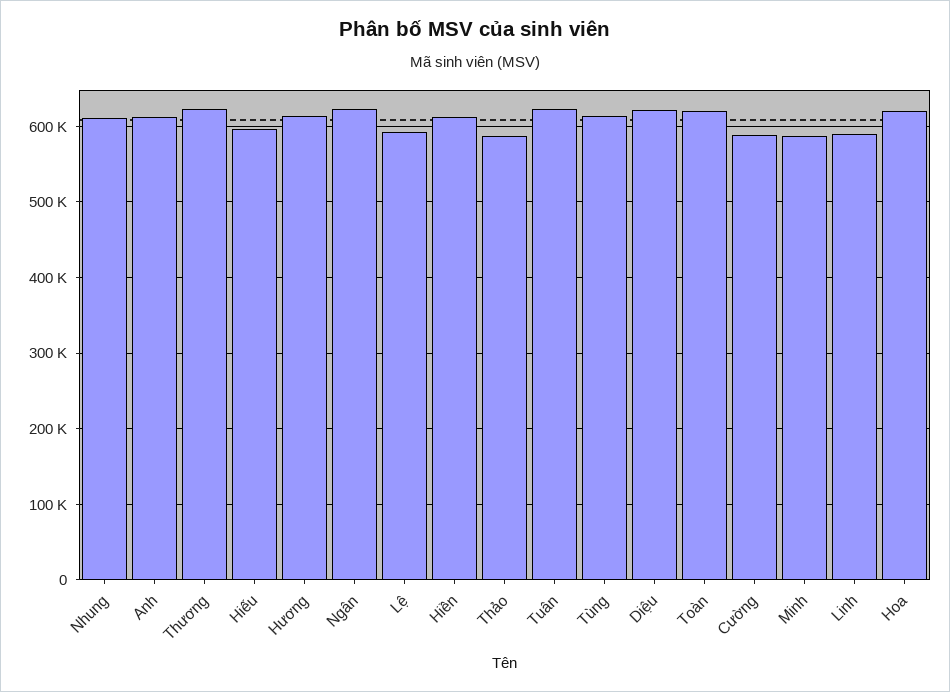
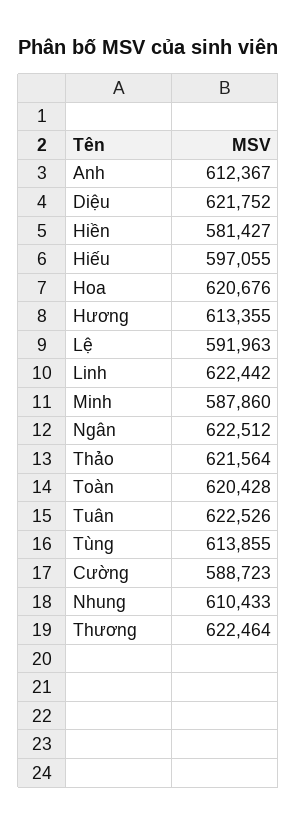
  {
    "Nhung": 610433,
    "Anh": 612367,
    "Thương": 622464,
    "Hiếu": 597055,
    "Hương": 613355,
    "Ngân": 622512,
    "Lệ": 591963,
-   "Hiền": 610000,
+   "Hiền": 581427,
-   "Thảo": 590000,
+   "Thảo": 621564,
    "Tuân": 622526,
    "Tùng": 613855,
    "Diệu": 621752,
    "Toàn": 620428,
    "Cường": 588723,
    "Minh": 587860,
-   "Linh": 590000,
+   "Linh": 622442,
    "Hoa": 620676
  }

